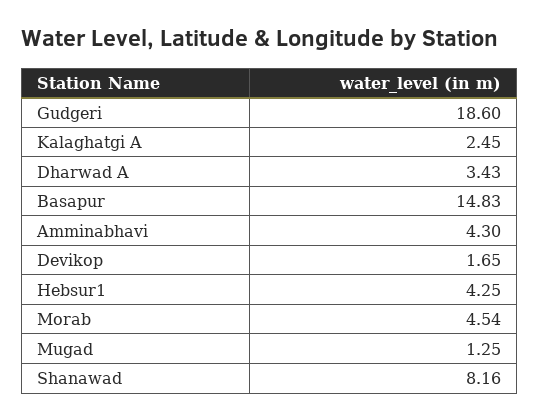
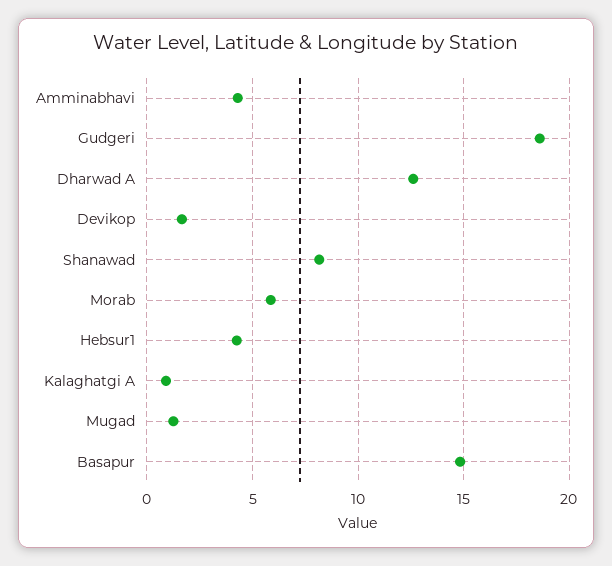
  {
    "Gudgeri": 18.6,
-   "Kalaghatgi A": 2.45,
+   "Kalaghatgi A": 1,
-   "Dharwad A": 3.43,
+   "Dharwad A": 12.5,
    "Basapur": 14.83,
    "Amminabhavi": 4.3,
    "Devikop": 1.65,
    "Hebsur1": 4.25,
-   "Morab": 4.54,
+   "Morab": 6,
    "Mugad": 1.25,
    "Shanawad": 8.16
  }

